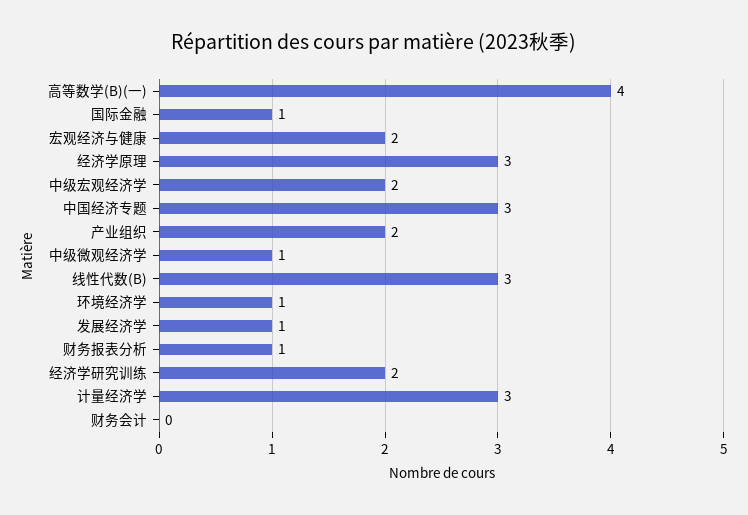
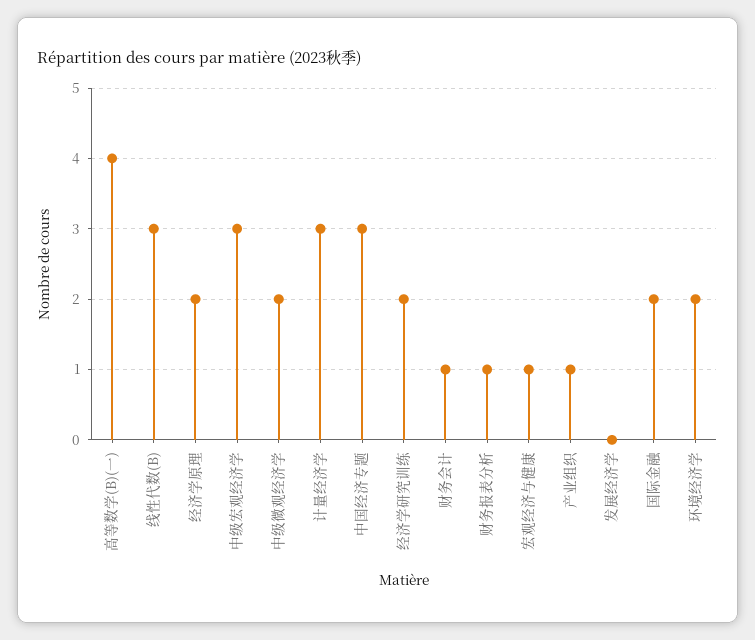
  {
    "高等数学(B)(一)": 4,
-   "国际金融": 1,
+   "国际金融": 2,
-   "宏观经济与健康": 2,
+   "宏观经济与健康": 1,
-   "经济学原理": 3,
+   "经济学原理": 2,
-   "中级宏观经济学": 2,
+   "中级宏观经济学": 3,
    "中国经济专题": 3,
-   "产业组织": 2,
+   "产业组织": 1,
-   "中级微观经济学": 1,
+   "中级微观经济学": 2,
    "线性代数(B)": 3,
-   "环境经济学": 1,
+   "环境经济学": 2,
-   "发展经济学": 1,
+   "发展经济学": 0,
    "财务报表分析": 1,
    "经济学研究训练": 2,
    "计量经济学": 3,
-   "财务会计": 0
+   "财务会计": 1
  }

